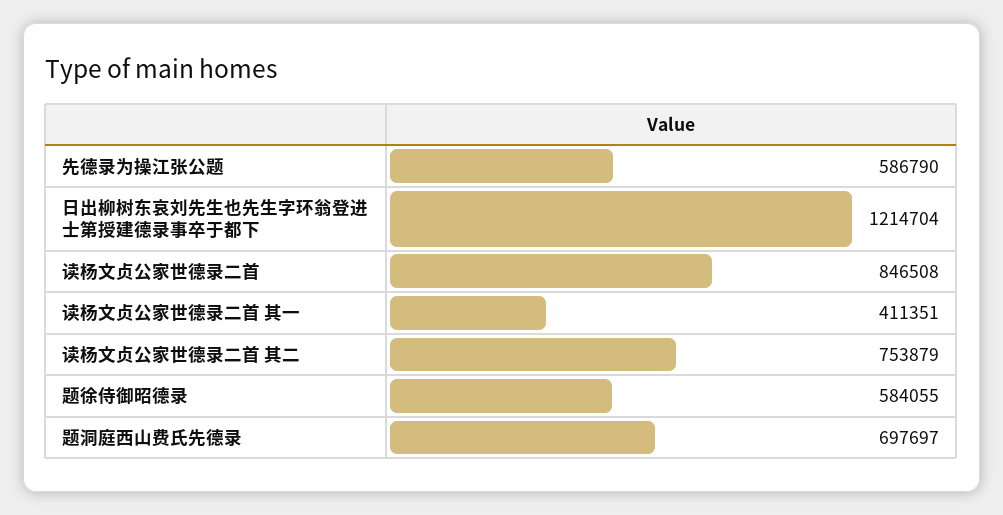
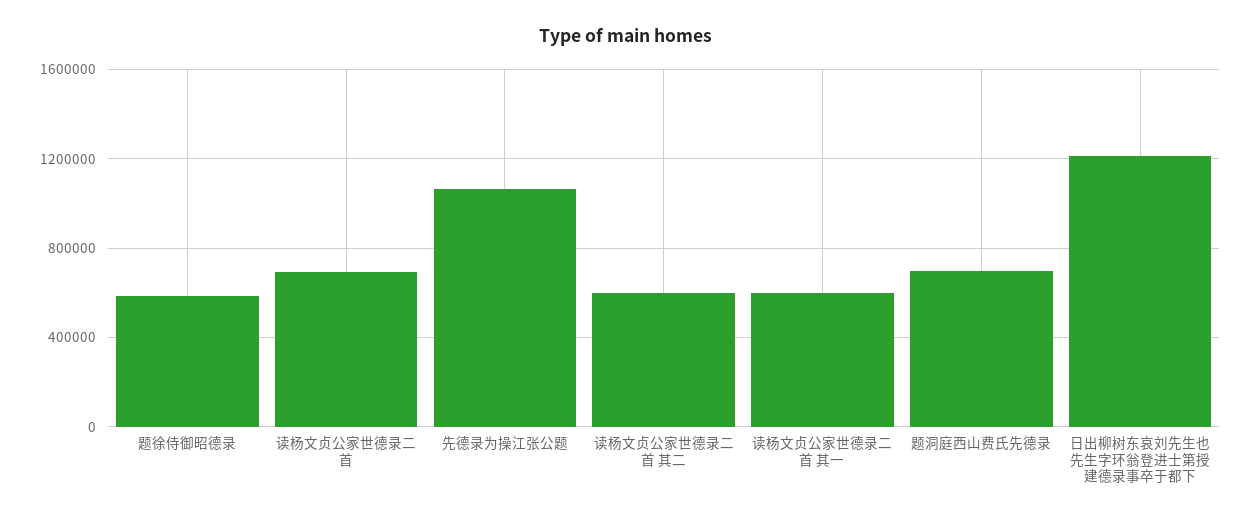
  {
-   "先德录为操江张公题": 586790,
+   "先德录为操江张公题": 1050000,
    "日出柳树东哀刘先生也先生字环翁登进士第授建德录事卒于都下": 1214704,
-   "读杨文贞公家世德录二首": 846508,
+   "读杨文贞公家世德录二首": 700000,
-   "读杨文贞公家世德录二首 其一": 411351,
+   "读杨文贞公家世德录二首 其一": 600000,
-   "读杨文贞公家世德录二首 其二": 753879,
+   "读杨文贞公家世德录二首 其二": 600000,
    "题徐侍御昭德录": 584055,
    "题洞庭西山费氏先德录": 697697
  }

